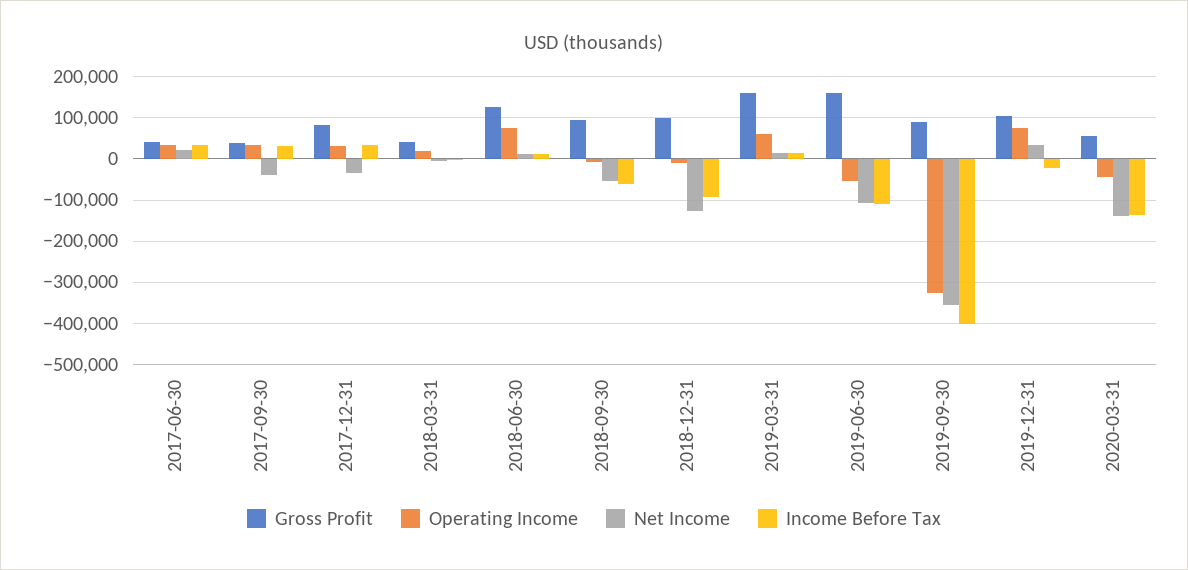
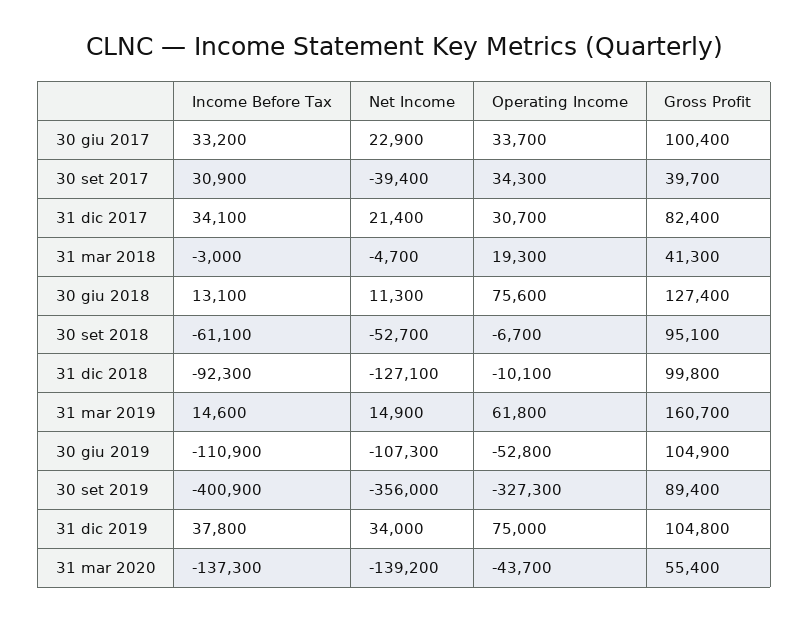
  {
    "Gross Profit": {
-     "2017-06-30": 40000,
+     "2017-06-30": 100400,
      "2017-09-30": 39700,
      "2017-12-31": 82400,
      "2018-03-31": 41300,
      "2018-06-30": 127400,
      "2018-09-30": 95100,
      "2018-12-31": 99800,
      "2019-03-31": 160700,
-     "2019-06-30": 160000,
+     "2019-06-30": 104900,
      "2019-09-30": 89400,
      "2019-12-31": 104800,
      "2020-03-31": 55400
    },
    "Operating Income": {
      "2017-06-30": 33700,
      "2017-09-30": 34300,
      "2017-12-31": 30700,
      "2018-03-31": 19300,
      "2018-06-30": 75600,
      "2018-09-30": -6700,
      "2018-12-31": -10100,
      "2019-03-31": 61800,
      "2019-06-30": -52800,
      "2019-09-30": -327300,
      "2019-12-31": 75000,
      "2020-03-31": -43700
    },
    "Net Income": {
      "2017-06-30": 22900,
      "2017-09-30": -39400,
-     "2017-12-31": -40000,
+     "2017-12-31": 21400,
      "2018-03-31": -4700,
      "2018-06-30": 11300,
      "2018-09-30": -52700,
      "2018-12-31": -127100,
      "2019-03-31": 14900,
      "2019-06-30": -107300,
      "2019-09-30": -356000,
      "2019-12-31": 34000,
      "2020-03-31": -139200
    },
    "Income Before Tax": {
      "2017-06-30": 33200,
      "2017-09-30": 30900,
      "2017-12-31": 34100,
      "2018-03-31": -3000,
      "2018-06-30": 13100,
      "2018-09-30": -61100,
      "2018-12-31": -92300,
      "2019-03-31": 14600,
      "2019-06-30": -110900,
      "2019-09-30": -400900,
-     "2019-12-31": -20000,
+     "2019-12-31": 37800,
      "2020-03-31": -137300
    }
  }

